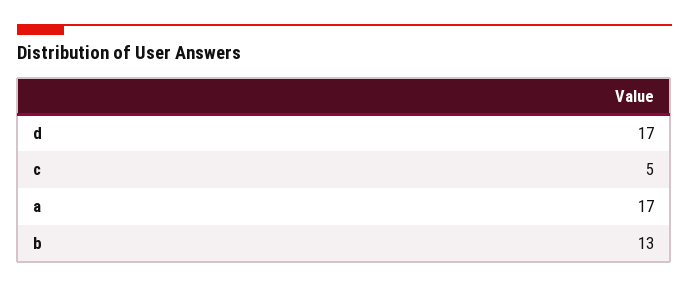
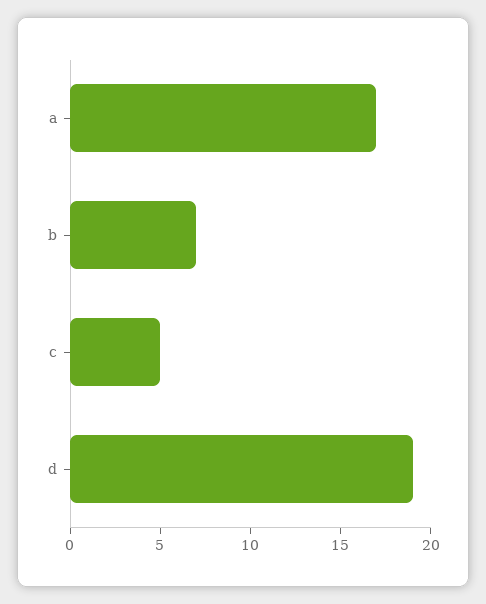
  {
-   "d": 17,
+   "d": 19,
    "c": 5,
    "a": 17,
-   "b": 13
+   "b": 7
  }

